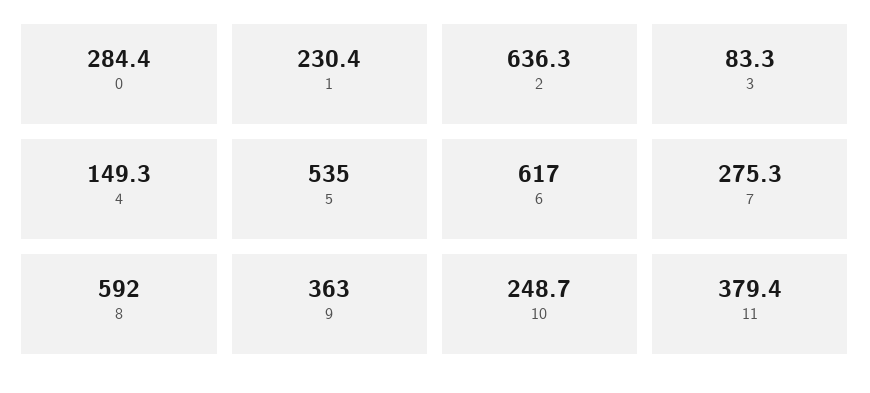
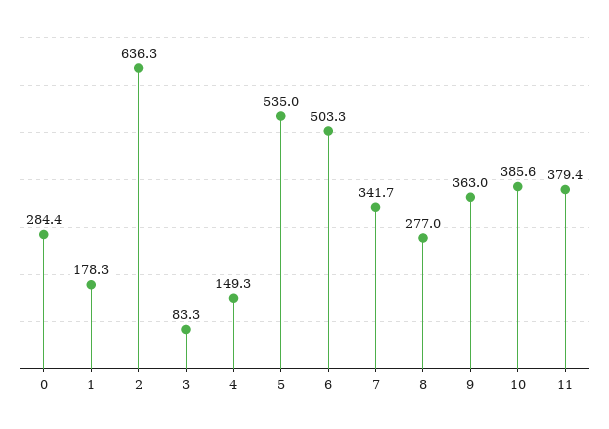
  {
    "0": 284.4,
-   "1": 230.4,
+   "1": 178.3,
    "2": 636.3,
    "3": 83.3,
    "4": 149.3,
    "5": 535,
-   "6": 617,
+   "6": 503.3,
-   "7": 275.3,
+   "7": 341.7,
-   "8": 592,
+   "8": 277,
    "9": 363,
-   "10": 248.7,
+   "10": 385.6,
    "11": 379.4
  }

